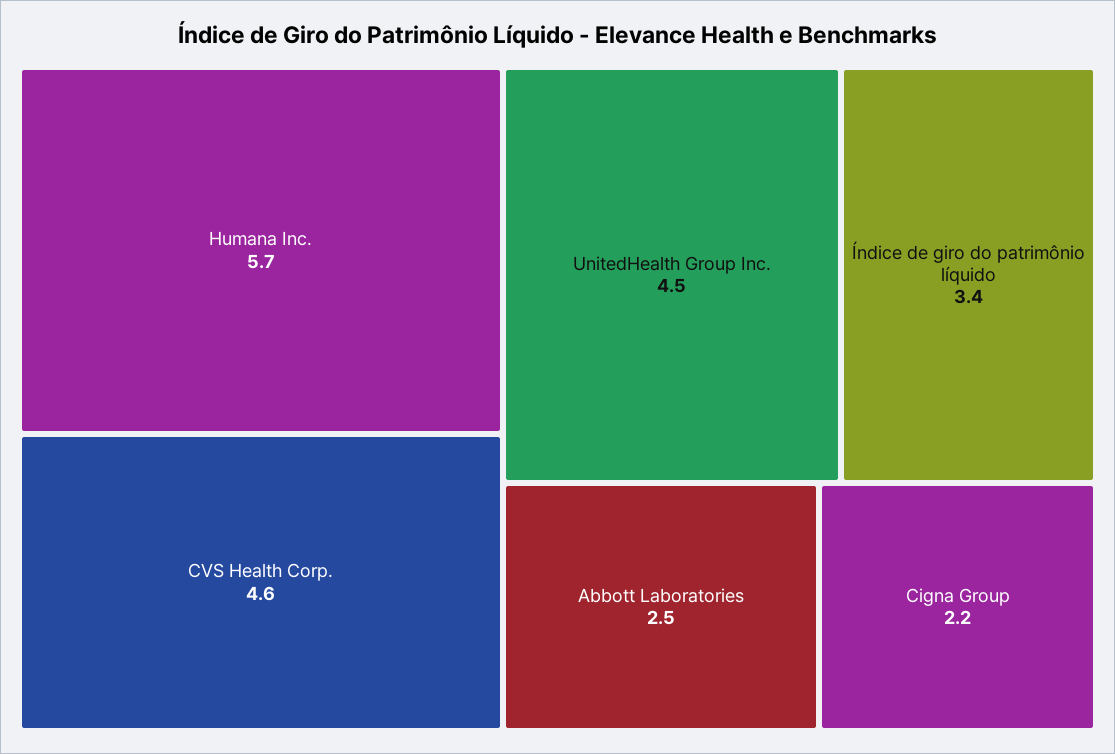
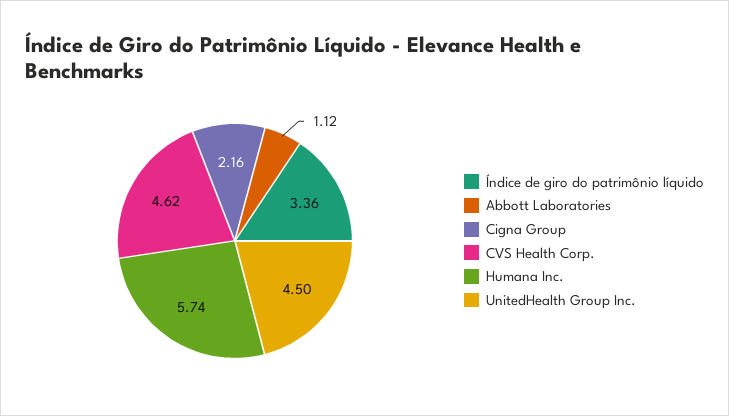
  {
    "Humana Inc.": 5.74,
    "CVS Health Corp.": 4.62,
    "UnitedHealth Group Inc.": 4.5,
    "Índice de giro do patrimônio líquido": 3.36,
-   "Abbott Laboratories": 2.5,
+   "Abbott Laboratories": 1.12,
    "Cigna Group": 2.16
  }

